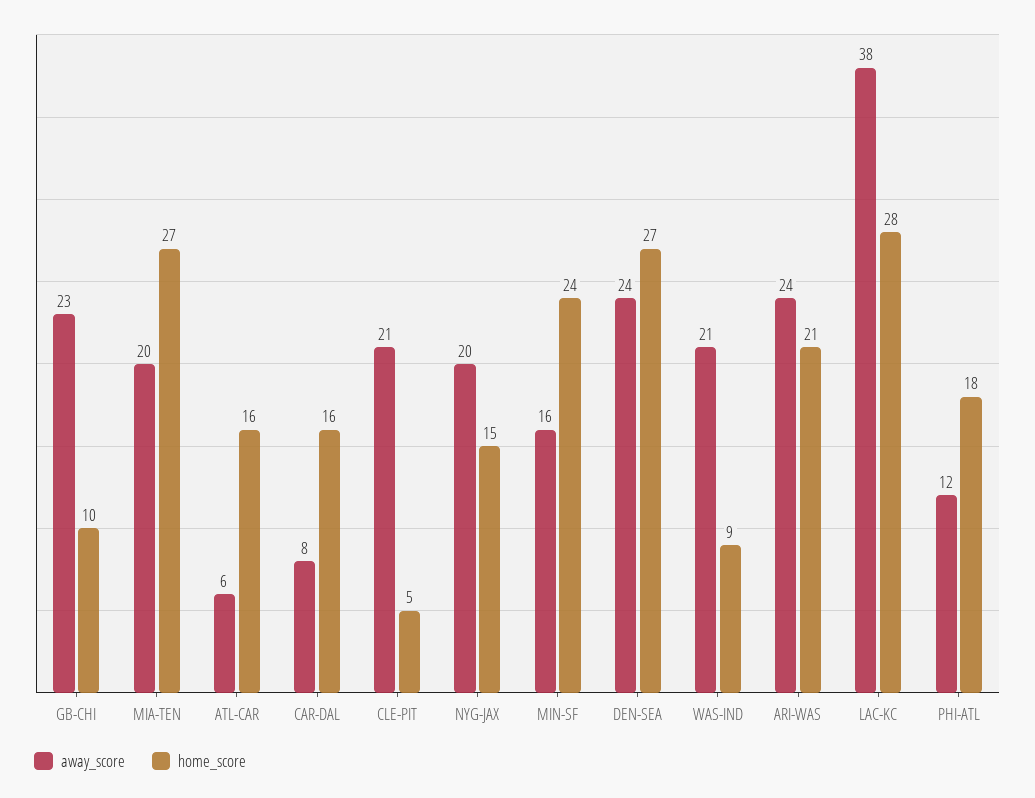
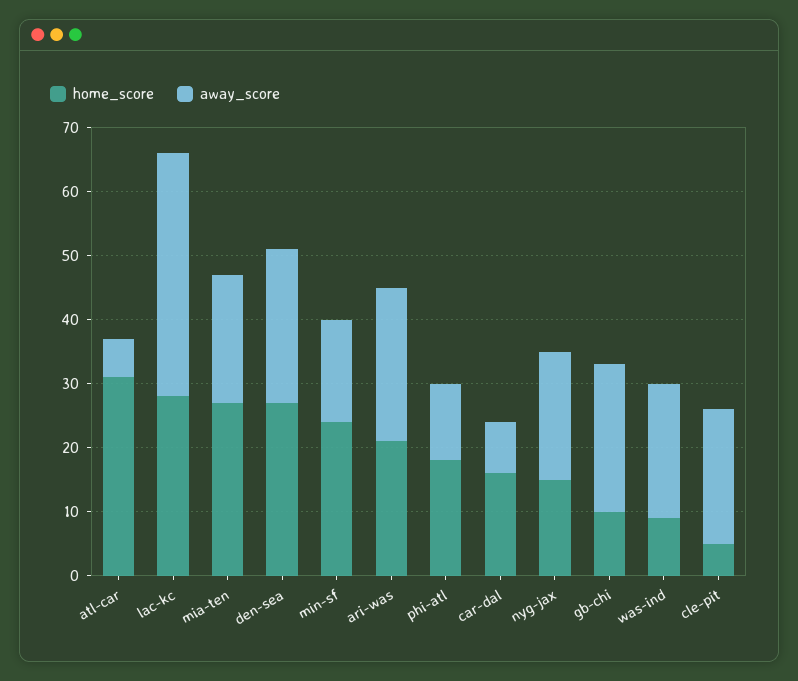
  {
    "away_score": {
      "GB-CHI": 23,
      "MIA-TEN": 20,
      "ATL-CAR": 6,
      "CAR-DAL": 8,
      "CLE-PIT": 21,
      "NYG-JAX": 20,
      "MIN-SF": 16,
      "DEN-SEA": 24,
      "WAS-IND": 21,
      "ARI-WAS": 24,
      "LAC-KC": 38,
      "PHI-ATL": 12
    },
    "home_score": {
      "GB-CHI": 10,
      "MIA-TEN": 27,
-     "ATL-CAR": 16,
+     "ATL-CAR": 30,
      "CAR-DAL": 16,
      "CLE-PIT": 5,
      "NYG-JAX": 15,
      "MIN-SF": 24,
      "DEN-SEA": 27,
      "WAS-IND": 9,
      "ARI-WAS": 21,
      "LAC-KC": 28,
      "PHI-ATL": 18
    }
  }

